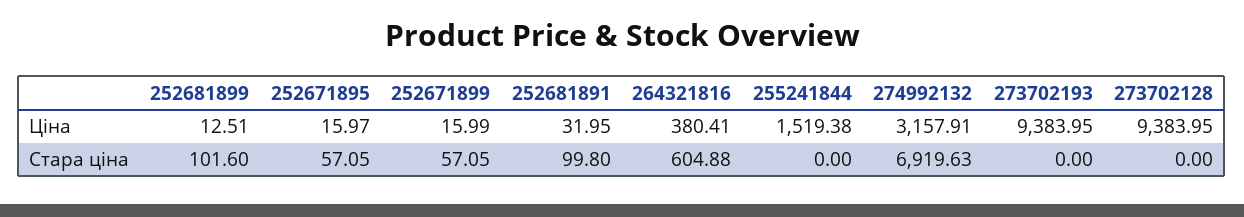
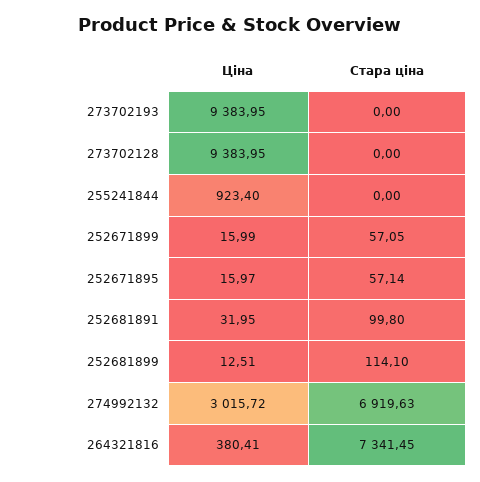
  {
    "252681899": {
      "Ціна": 12.51,
-     "Стара ціна": 101.6
+     "Стара ціна": 114.1
    },
    "252671895": {
      "Ціна": 15.97,
-     "Стара ціна": 57.05
+     "Стара ціна": 57.14
    },
    "252671899": {
      "Ціна": 15.99,
      "Стара ціна": 57.05
    },
    "252681891": {
      "Ціна": 31.95,
      "Стара ціна": 99.8
    },
    "264321816": {
      "Ціна": 380.41,
-     "Стара ціна": 604.88
+     "Стара ціна": 7341.45
    },
    "255241844": {
-     "Ціна": 1519.38,
+     "Ціна": 923.4,
      "Стара ціна": 0
    },
    "274992132": {
-     "Ціна": 3157.91,
+     "Ціна": 3015.72,
      "Стара ціна": 6919.63
    },
    "273702193": {
      "Ціна": 9383.95,
      "Стара ціна": 0
    },
    "273702128": {
      "Ціна": 9383.95,
      "Стара ціна": 0
    }
  }

